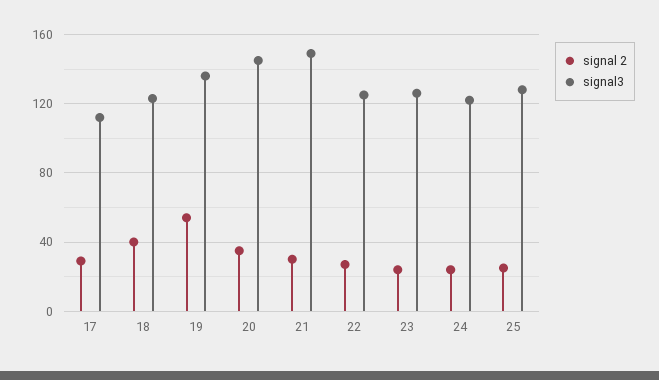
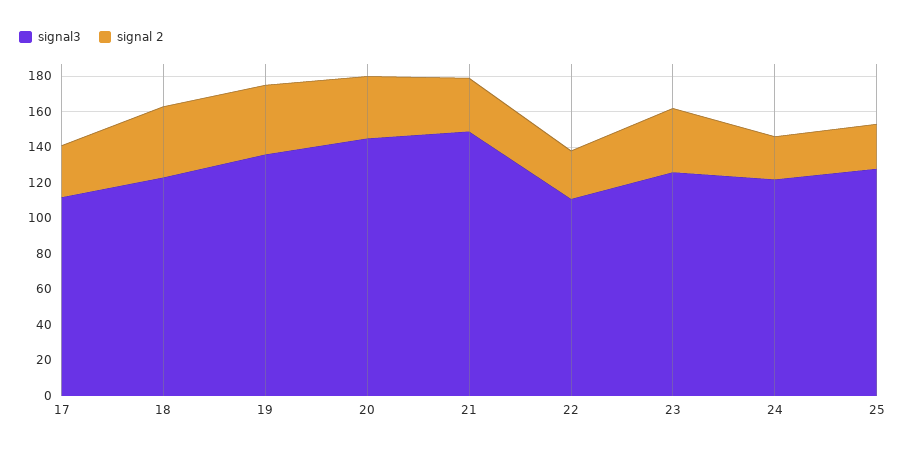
  {
    "signal 2": {
      "17": 30,
      "18": 40,
-     "19": 55,
+     "19": 40,
      "20": 35,
      "21": 30,
      "22": 25,
-     "23": 25,
+     "23": 35,
      "24": 25,
      "25": 25
    },
    "signal3": {
      "17": 110,
      "18": 125,
      "19": 135,
      "20": 145,
      "21": 150,
-     "22": 125,
+     "22": 110,
      "23": 125,
      "24": 120,
      "25": 130
    }
  }

